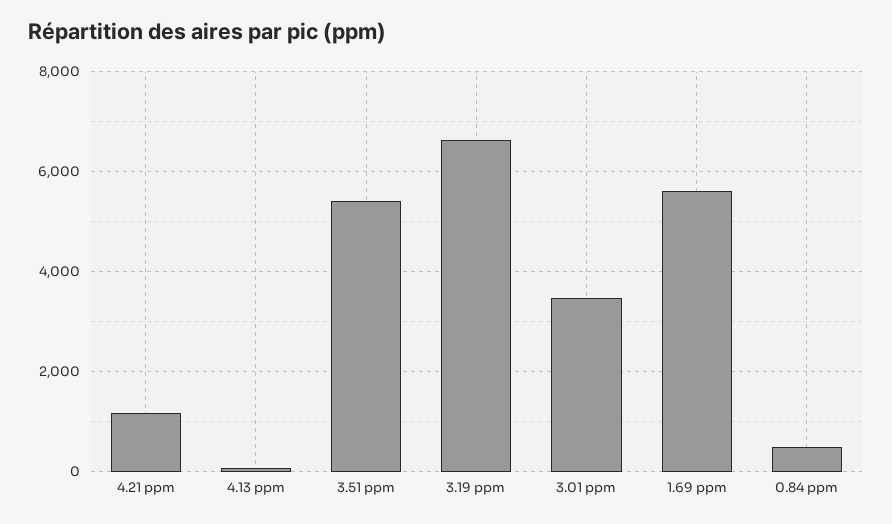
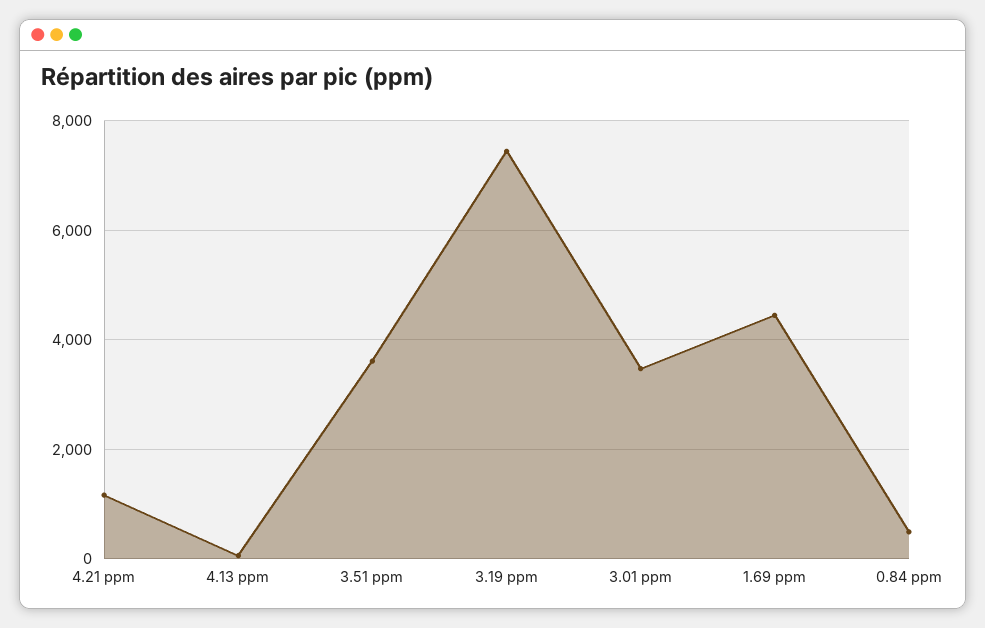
  {
    "4.21 ppm": 1200,
    "4.13 ppm": 0,
-   "3.51 ppm": 5400,
+   "3.51 ppm": 3600,
-   "3.19 ppm": 6600,
+   "3.19 ppm": 7400,
    "3.01 ppm": 3400,
-   "1.69 ppm": 5600,
+   "1.69 ppm": 4400,
    "0.84 ppm": 400
  }

